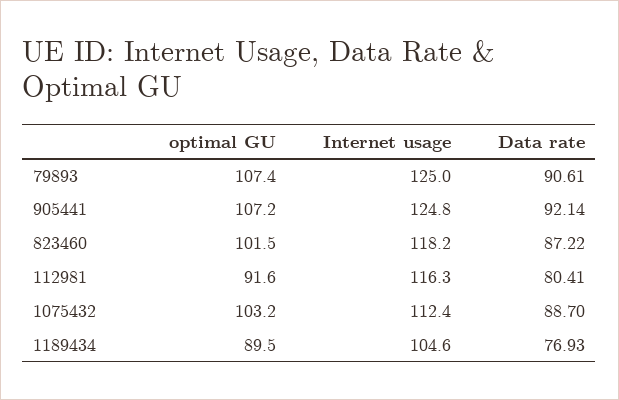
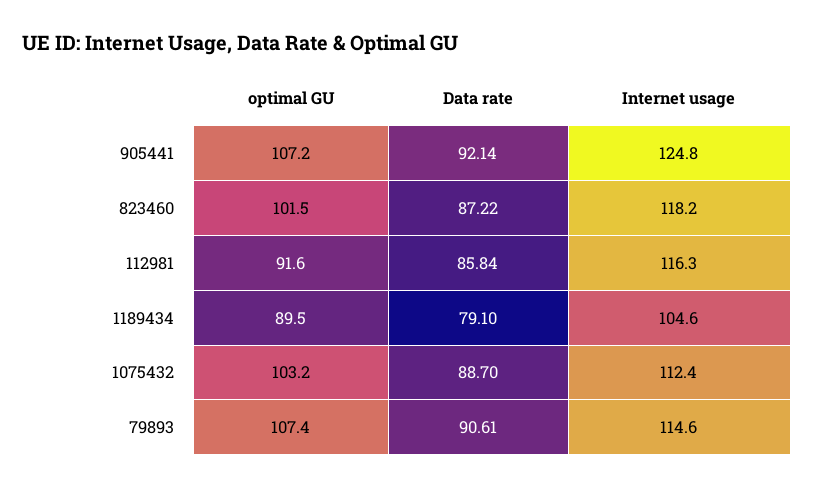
  {
    "optimal GU": {
      "79893": 107.4,
      "905441": 107.2,
      "823460": 101.5,
      "112981": 91.6,
      "1075432": 103.2,
      "1189434": 89.5
    },
    "Internet usage": {
-     "79893": 125,
+     "79893": 114.6,
      "905441": 124.8,
      "823460": 118.2,
      "112981": 116.3,
      "1075432": 112.4,
      "1189434": 104.6
    },
    "Data rate": {
      "79893": 90.61,
      "905441": 92.14,
      "823460": 87.22,
-     "112981": 80.41,
+     "112981": 85.84,
      "1075432": 88.7,
-     "1189434": 76.93
+     "1189434": 79.1
    }
  }

